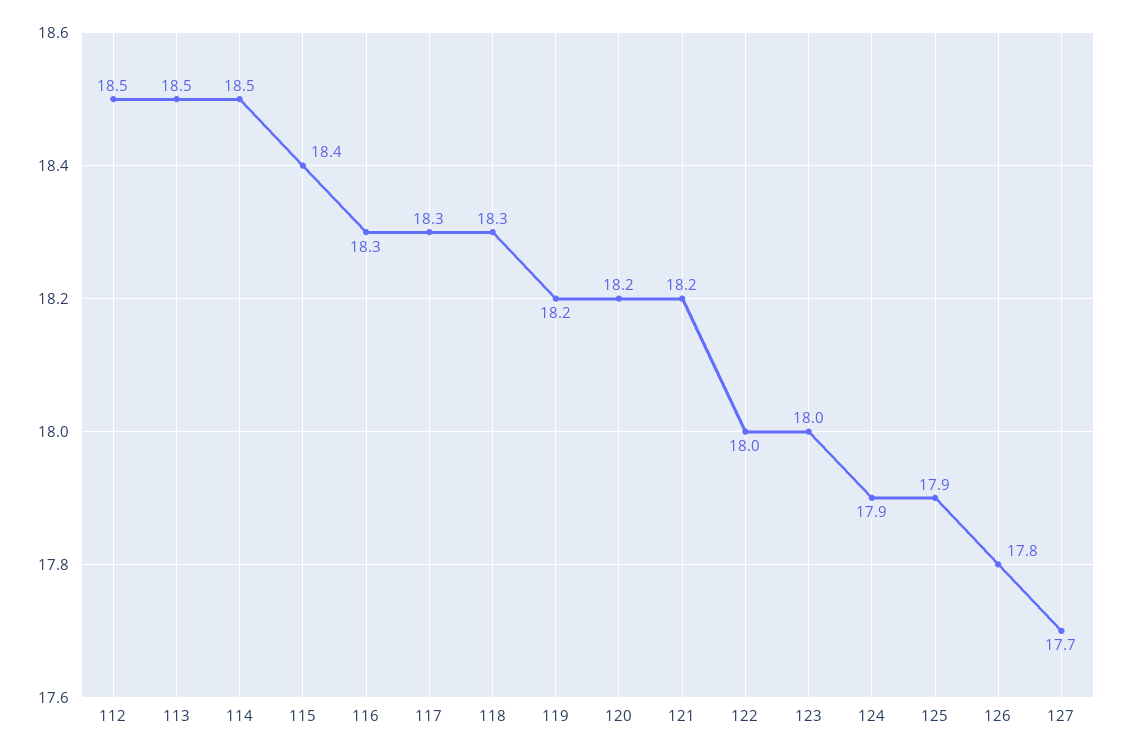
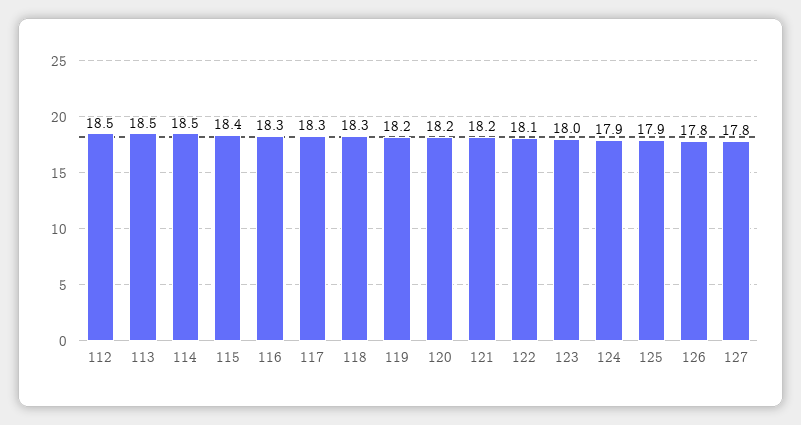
  {
    "112": 18.5,
    "113": 18.5,
    "114": 18.5,
    "115": 18.4,
    "116": 18.3,
    "117": 18.3,
    "118": 18.3,
    "119": 18.2,
    "120": 18.2,
    "121": 18.2,
-   "122": 18,
+   "122": 18.1,
    "123": 18,
    "124": 17.9,
    "125": 17.9,
    "126": 17.8,
-   "127": 17.7
+   "127": 17.8
  }

